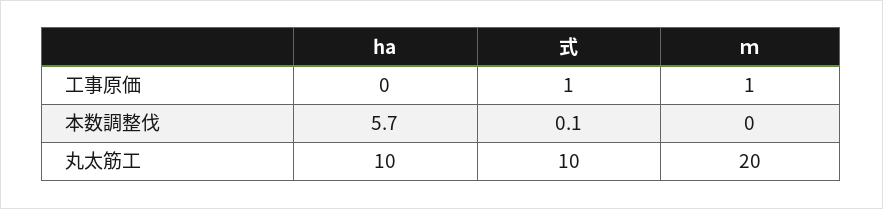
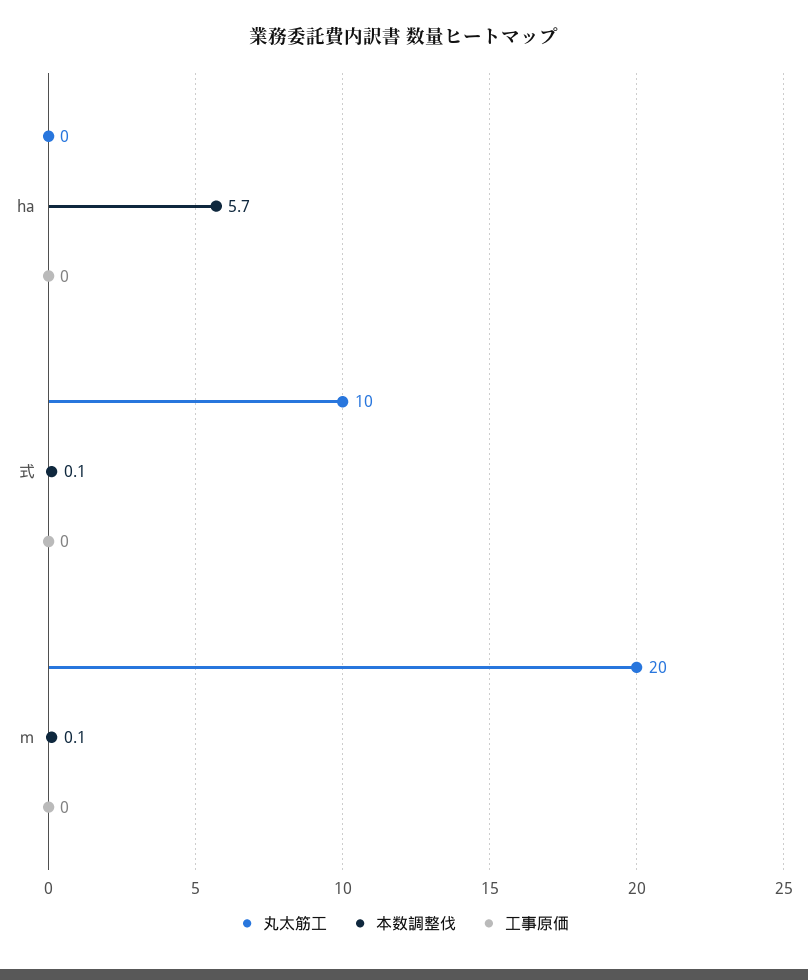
  {
    "工事原価": {
      "ha": 0,
-     "式": 1,
+     "式": 0,
-     "ｍ": 1
+     "ｍ": 0
    },
    "本数調整伐": {
      "ha": 5.7,
      "式": 0.1,
-     "ｍ": 0
+     "ｍ": 0.1
    },
    "丸太筋工": {
-     "ha": 10,
+     "ha": 0,
      "式": 10,
      "ｍ": 20
    }
  }

